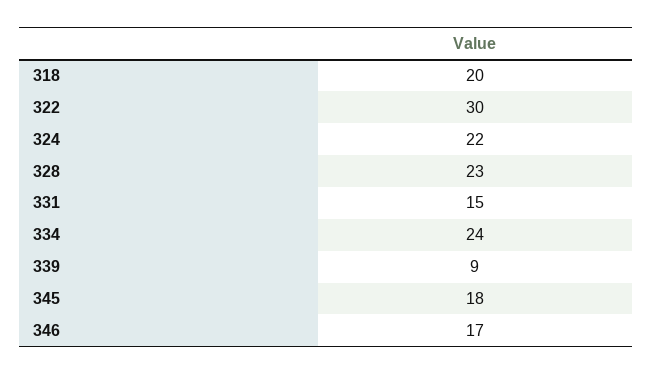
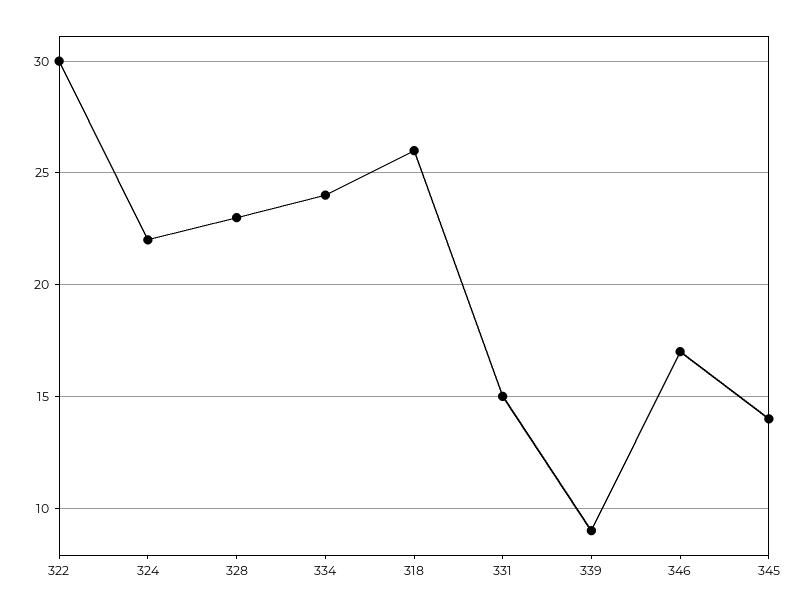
  {
-   "318": 20,
+   "318": 26,
    "322": 30,
    "324": 22,
    "328": 23,
    "331": 15,
    "334": 24,
    "339": 9,
-   "345": 18,
+   "345": 14,
    "346": 17
  }

